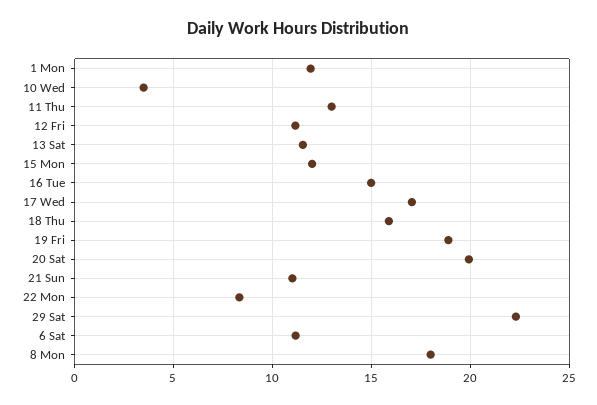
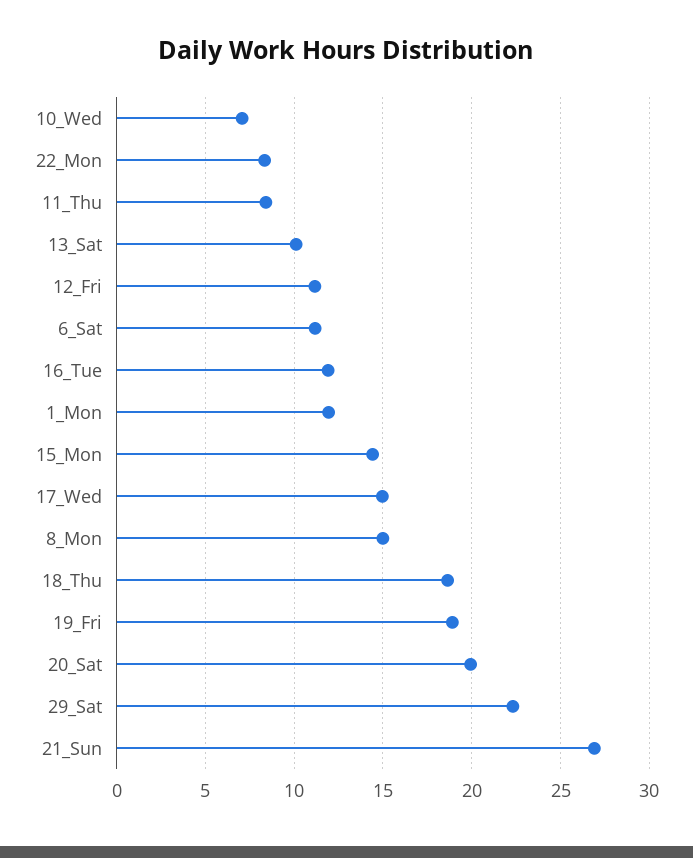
  {
    "1 Mon": 12,
-   "10 Wed": 3.5,
+   "10 Wed": 7,
-   "11 Thu": 13,
+   "11 Thu": 8.5,
    "12 Fri": 11,
-   "13 Sat": 11.5,
+   "13 Sat": 10,
-   "15 Mon": 12,
+   "15 Mon": 14.5,
-   "16 Tue": 15,
+   "16 Tue": 12,
-   "17 Wed": 17,
+   "17 Wed": 15,
-   "18 Thu": 16,
+   "18 Thu": 18.5,
    "19 Fri": 19,
    "20 Sat": 20,
-   "21 Sun": 11,
+   "21 Sun": 27,
    "22 Mon": 8.5,
    "29 Sat": 22.5,
    "6 Sat": 11,
-   "8 Mon": 18
+   "8 Mon": 15
  }

